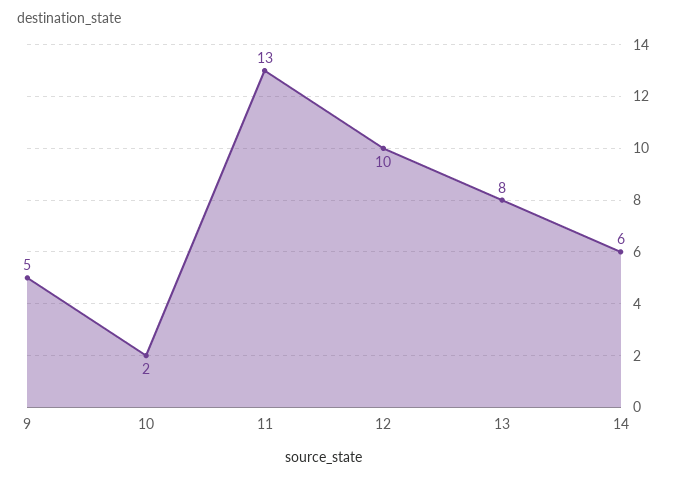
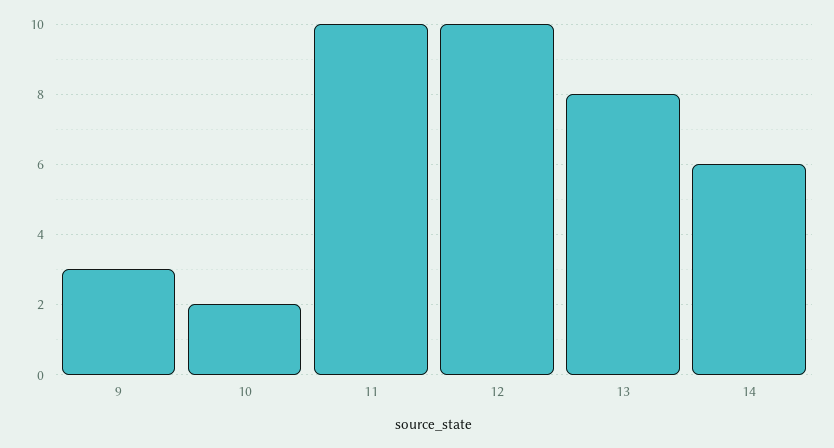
  {
-   "9": 5,
+   "9": 3,
    "10": 2,
-   "11": 13,
+   "11": 10,
    "12": 10,
    "13": 8,
    "14": 6
  }

